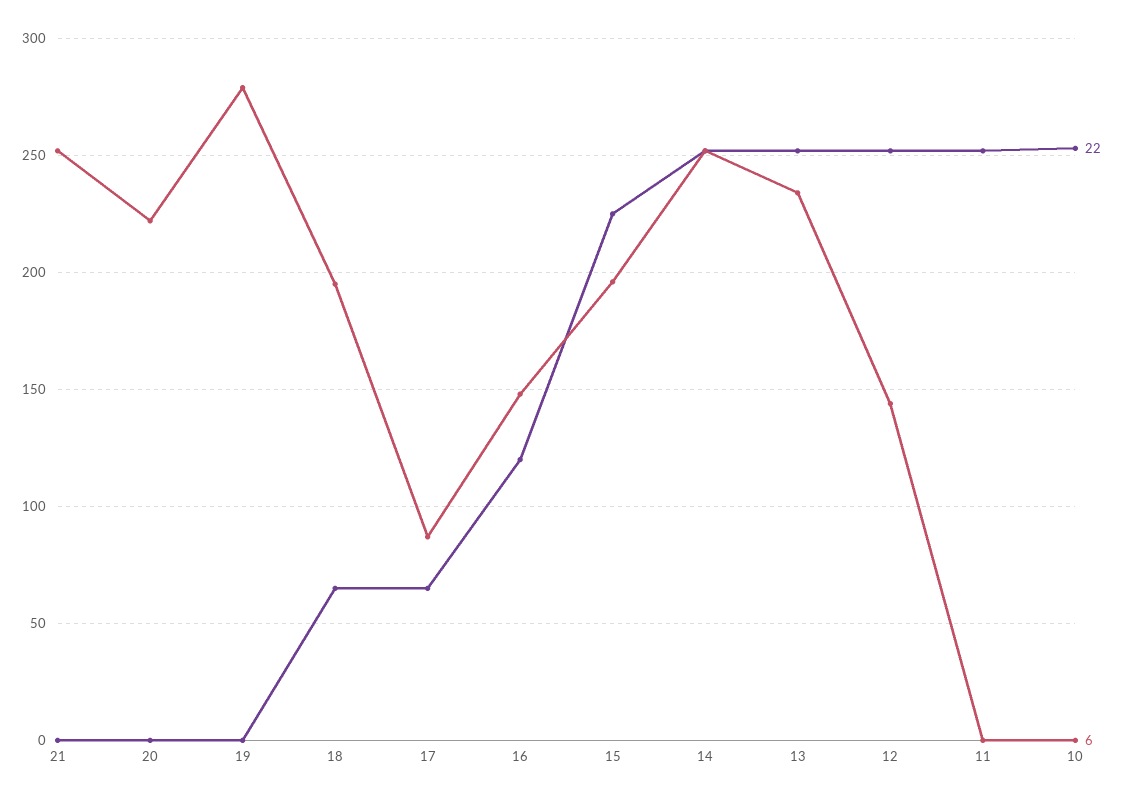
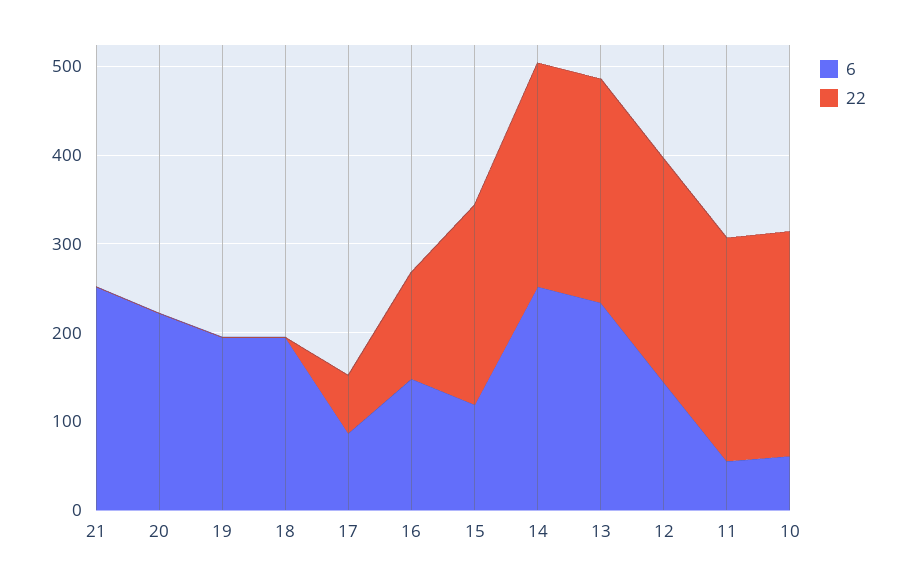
  {
    "22": {
      "21": 0,
      "20": 0,
      "19": 0,
-     "18": 65,
+     "18": 0,
      "17": 65,
      "16": 120,
      "15": 225,
      "14": 250,
      "13": 250,
      "12": 250,
      "11": 250,
      "10": 255
    },
    "6": {
      "21": 250,
      "20": 220,
-     "19": 280,
+     "19": 200,
      "18": 195,
      "17": 85,
      "16": 150,
-     "15": 195,
+     "15": 120,
      "14": 250,
      "13": 235,
      "12": 145,
-     "11": 0,
+     "11": 60,
-     "10": 0
+     "10": 60
    }
  }

